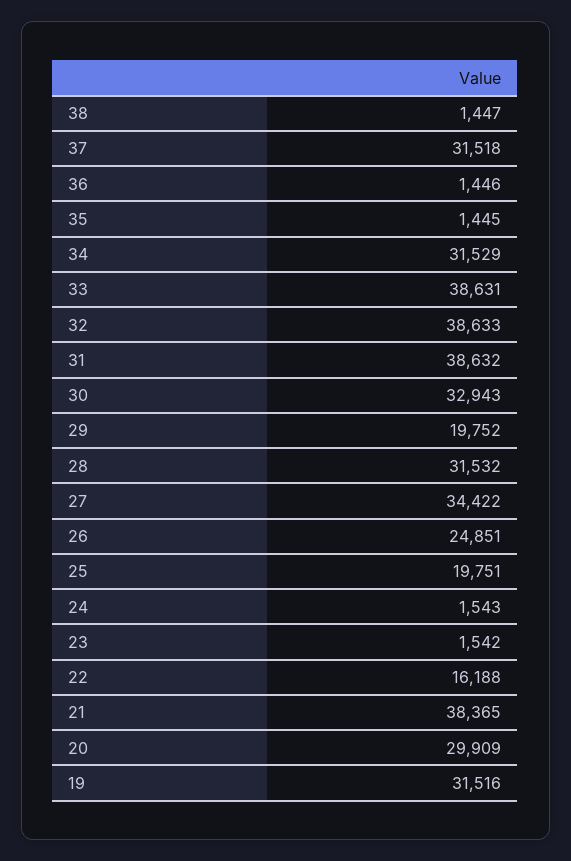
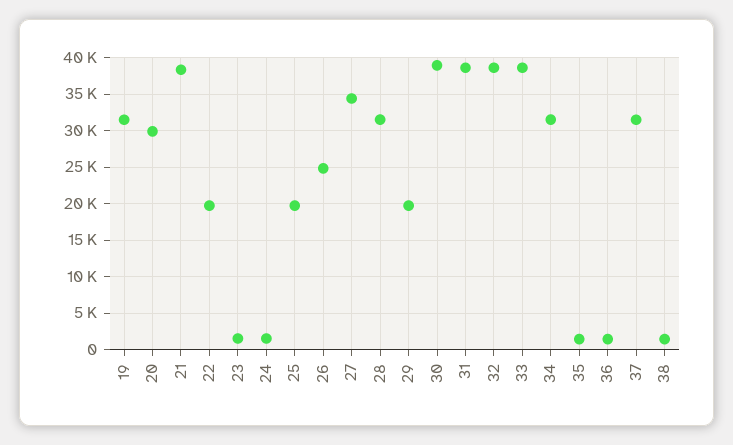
  {
    "38": 1447,
    "37": 31518,
    "36": 1446,
    "35": 1445,
    "34": 31529,
    "33": 38631,
    "32": 38633,
    "31": 38632,
-   "30": 32943,
+   "30": 39000,
    "29": 19752,
    "28": 31532,
    "27": 34422,
    "26": 24851,
    "25": 19751,
    "24": 1543,
    "23": 1542,
-   "22": 16188,
+   "22": 20000,
    "21": 38365,
    "20": 29909,
    "19": 31516
  }

